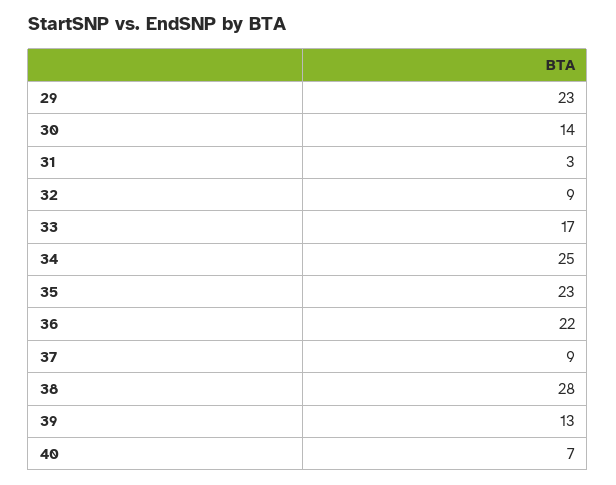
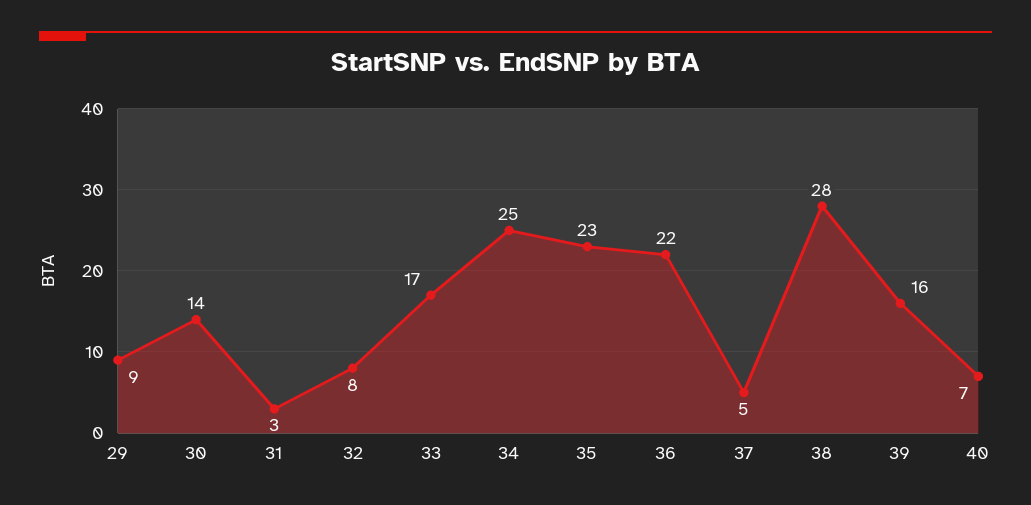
  {
-   "29": 23,
+   "29": 9,
    "30": 14,
    "31": 3,
-   "32": 9,
+   "32": 8,
    "33": 17,
    "34": 25,
    "35": 23,
    "36": 22,
-   "37": 9,
+   "37": 5,
    "38": 28,
-   "39": 13,
+   "39": 16,
    "40": 7
  }

